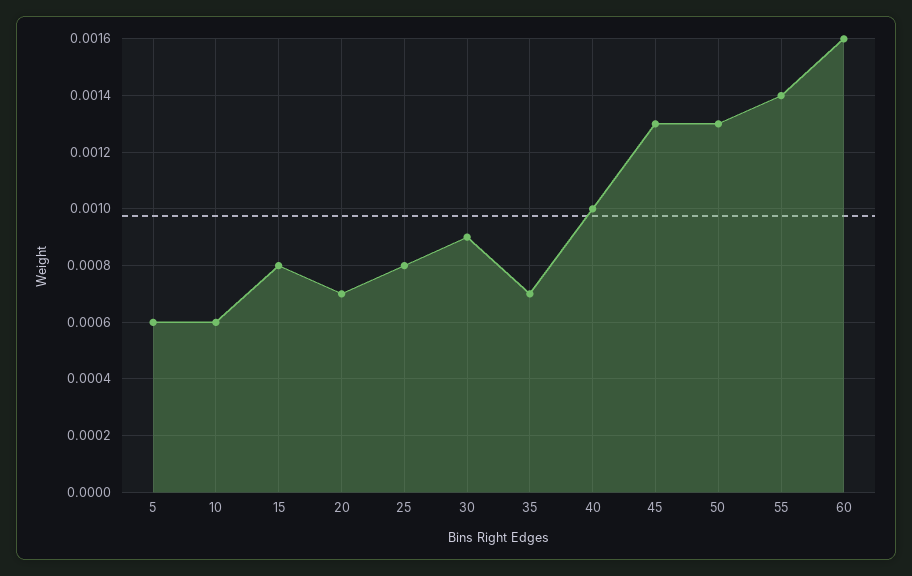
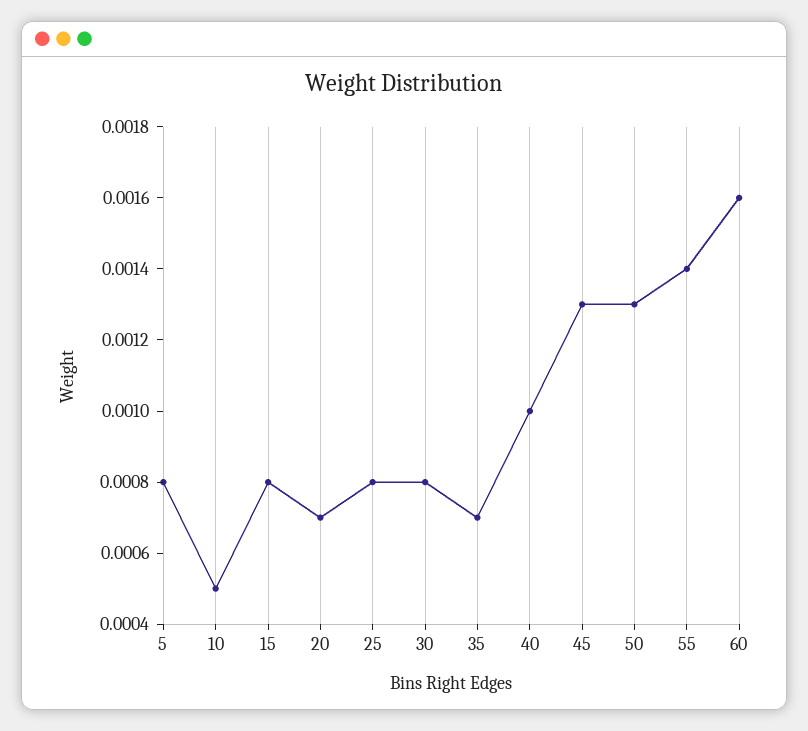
  {
-   "5": 0.0006,
+   "5": 0.0008,
-   "10": 0.0006,
+   "10": 0.0005,
    "15": 0.0008,
    "20": 0.0007,
    "25": 0.0008,
-   "30": 0.0009,
+   "30": 0.0008,
    "35": 0.0007,
    "40": 0.001,
    "45": 0.0013,
    "50": 0.0013,
    "55": 0.0014,
    "60": 0.0016
  }

